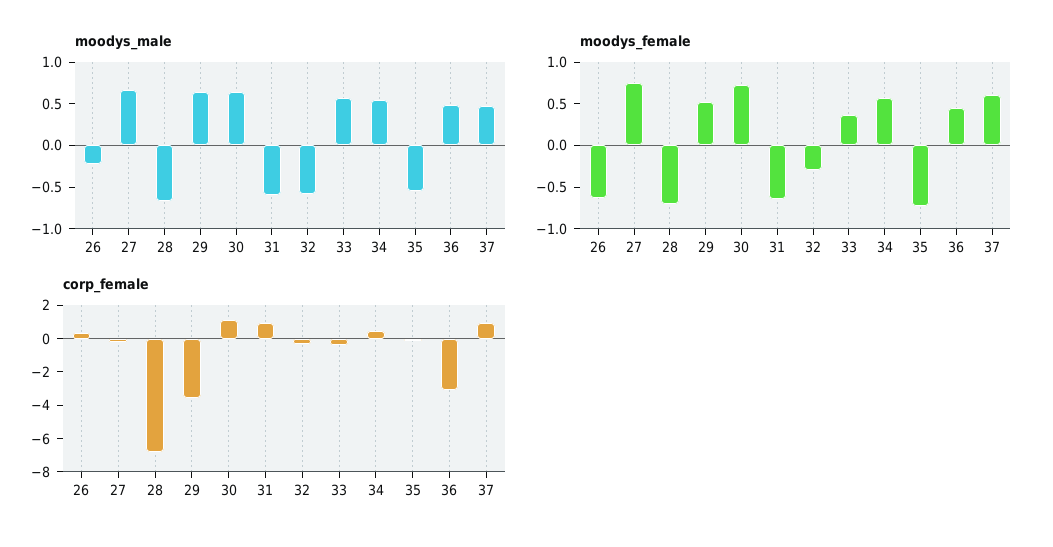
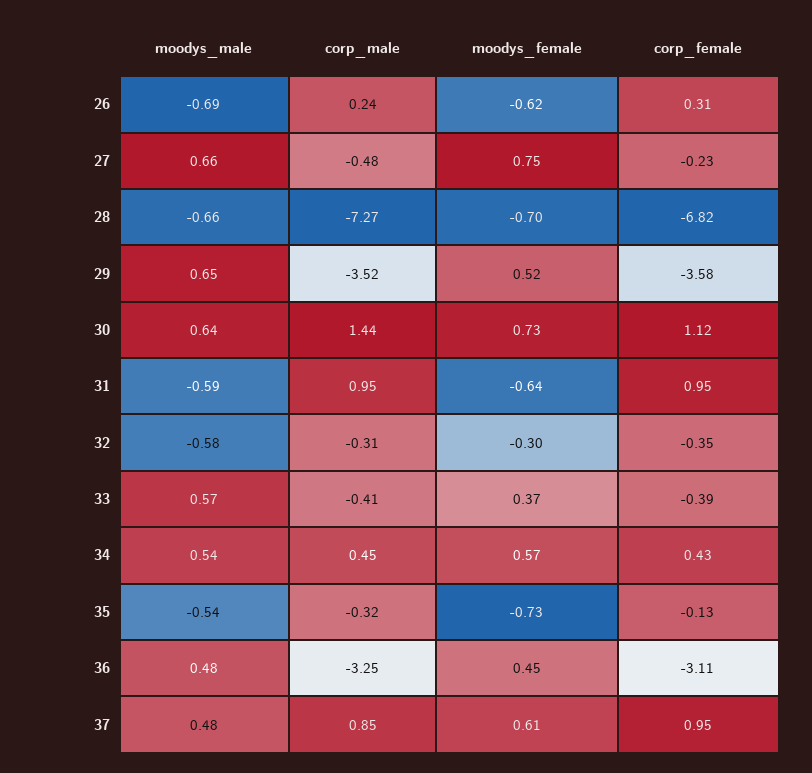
  {
    "moodys_male": {
-     "26": -0.2,
+     "26": -0.69,
      "27": 0.66,
      "28": -0.66,
      "29": 0.65,
      "30": 0.64,
      "31": -0.59,
      "32": -0.58,
      "33": 0.57,
      "34": 0.54,
      "35": -0.54,
      "36": 0.48,
      "37": 0.48
    },
    "moodys_female": {
      "26": -0.62,
      "27": 0.75,
      "28": -0.7,
      "29": 0.52,
      "30": 0.73,
      "31": -0.64,
      "32": -0.3,
      "33": 0.37,
      "34": 0.57,
      "35": -0.73,
      "36": 0.45,
      "37": 0.61
    },
    "corp_female": {
      "26": 0.31,
      "27": -0.23,
      "28": -6.82,
      "29": -3.58,
      "30": 1.12,
      "31": 0.95,
      "32": -0.35,
      "33": -0.39,
      "34": 0.43,
      "35": -0.13,
      "36": -3.11,
      "37": 0.95
-   }
+   },
+   "corp_male": {
+     "26": 0.24,
+     "27": -0.48,
+     "28": -7.27,
+     "29": -3.52,
+     "30": 1.44,
+     "31": 0.95,
+     "32": -0.31,
+     "33": -0.41,
+     "34": 0.45,
+     "35": -0.32,
+     "36": -3.25,
+     "37": 0.85
+   }
  }

